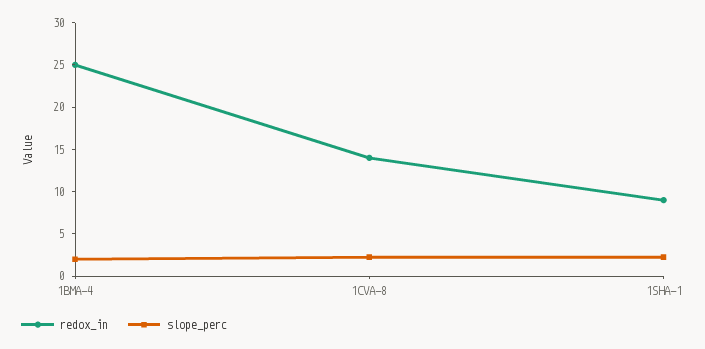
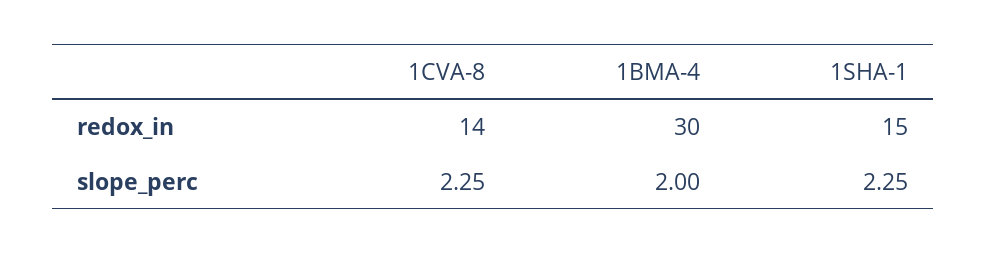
  {
    "redox_in": {
-     "1BMA-4": 25,
+     "1BMA-4": 30,
      "1CVA-8": 14,
-     "1SHA-1": 9
+     "1SHA-1": 15
    },
    "slope_perc": {
      "1BMA-4": 2,
      "1CVA-8": 2.25,
      "1SHA-1": 2.25
    }
  }

